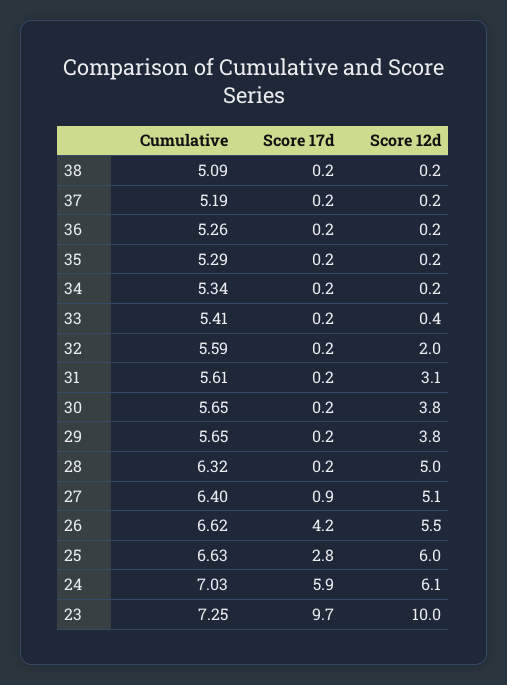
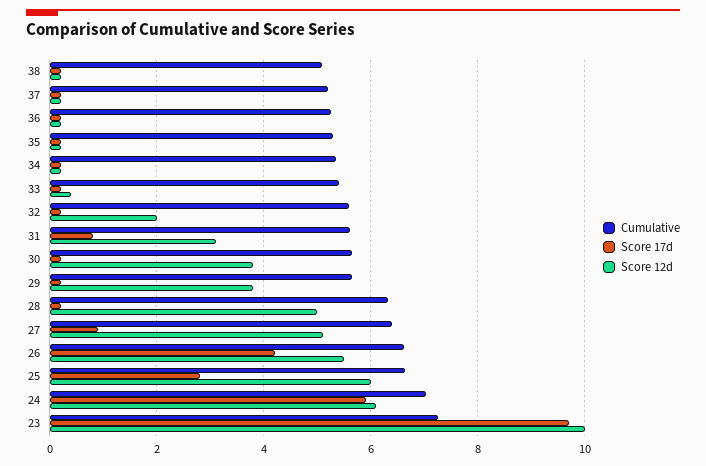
  {
    "Cumulative": {
      "38": 5.09,
      "37": 5.19,
      "36": 5.26,
      "35": 5.29,
      "34": 5.34,
      "33": 5.41,
      "32": 5.59,
      "31": 5.61,
      "30": 5.65,
      "29": 5.65,
      "28": 6.32,
      "27": 6.4,
      "26": 6.62,
      "25": 6.63,
      "24": 7.03,
      "23": 7.25
    },
    "Score 17d": {
      "38": 0.2,
      "37": 0.2,
      "36": 0.2,
      "35": 0.2,
      "34": 0.2,
      "33": 0.2,
      "32": 0.2,
-     "31": 0.2,
+     "31": 0.8,
      "30": 0.2,
      "29": 0.2,
      "28": 0.2,
      "27": 0.9,
      "26": 4.2,
      "25": 2.8,
      "24": 5.9,
      "23": 9.7
    },
    "Score 12d": {
      "38": 0.2,
      "37": 0.2,
      "36": 0.2,
      "35": 0.2,
      "34": 0.2,
      "33": 0.4,
      "32": 2,
      "31": 3.1,
      "30": 3.8,
      "29": 3.8,
      "28": 5,
      "27": 5.1,
      "26": 5.5,
      "25": 6,
      "24": 6.1,
      "23": 10
    }
  }

